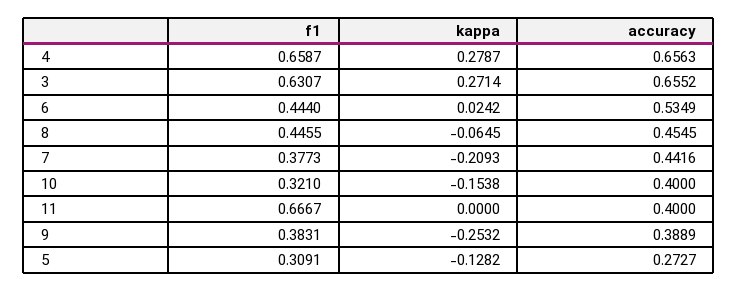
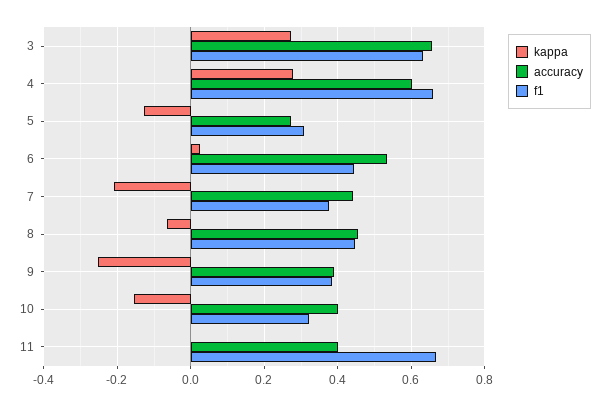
  {
    "f1": {
      "4": 0.6587,
      "3": 0.6307,
      "6": 0.444,
      "8": 0.4455,
      "7": 0.3773,
      "10": 0.321,
      "11": 0.6667,
      "9": 0.3831,
      "5": 0.3091
    },
    "kappa": {
      "4": 0.2787,
      "3": 0.2714,
      "6": 0.0242,
      "8": -0.0645,
      "7": -0.2093,
      "10": -0.1538,
      "11": 0,
      "9": -0.2532,
      "5": -0.1282
    },
    "accuracy": {
-     "4": 0.6563,
+     "4": 0.6,
      "3": 0.6552,
      "6": 0.5349,
      "8": 0.4545,
      "7": 0.4416,
      "10": 0.4,
      "11": 0.4,
      "9": 0.3889,
      "5": 0.2727
    }
  }

